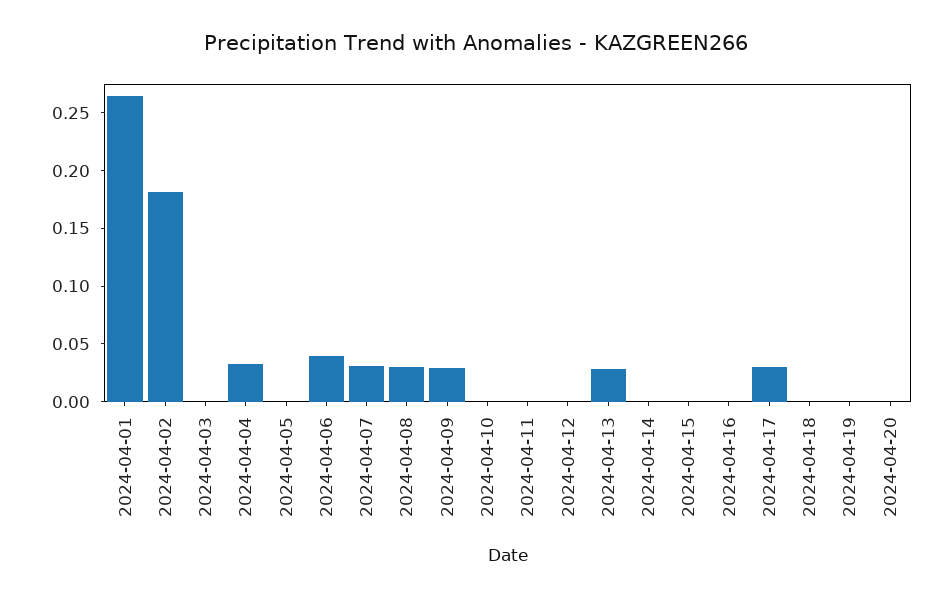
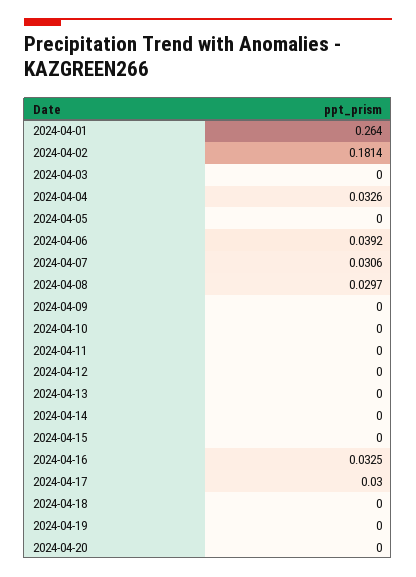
  {
    "2024-04-01": 0.264,
    "2024-04-02": 0.1814,
    "2024-04-03": 0,
    "2024-04-04": 0.0326,
    "2024-04-05": 0,
    "2024-04-06": 0.0392,
    "2024-04-07": 0.0306,
    "2024-04-08": 0.0297,
-   "2024-04-09": 0.03,
+   "2024-04-09": 0,
    "2024-04-10": 0,
    "2024-04-11": 0,
    "2024-04-12": 0,
-   "2024-04-13": 0.03,
+   "2024-04-13": 0,
    "2024-04-14": 0,
    "2024-04-15": 0,
-   "2024-04-16": 0,
+   "2024-04-16": 0.0325,
    "2024-04-17": 0.03,
    "2024-04-18": 0,
    "2024-04-19": 0,
    "2024-04-20": 0
  }

